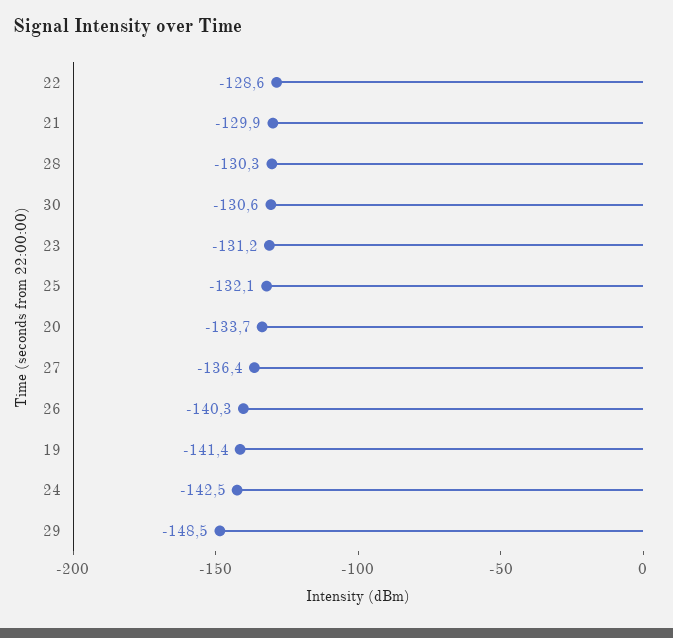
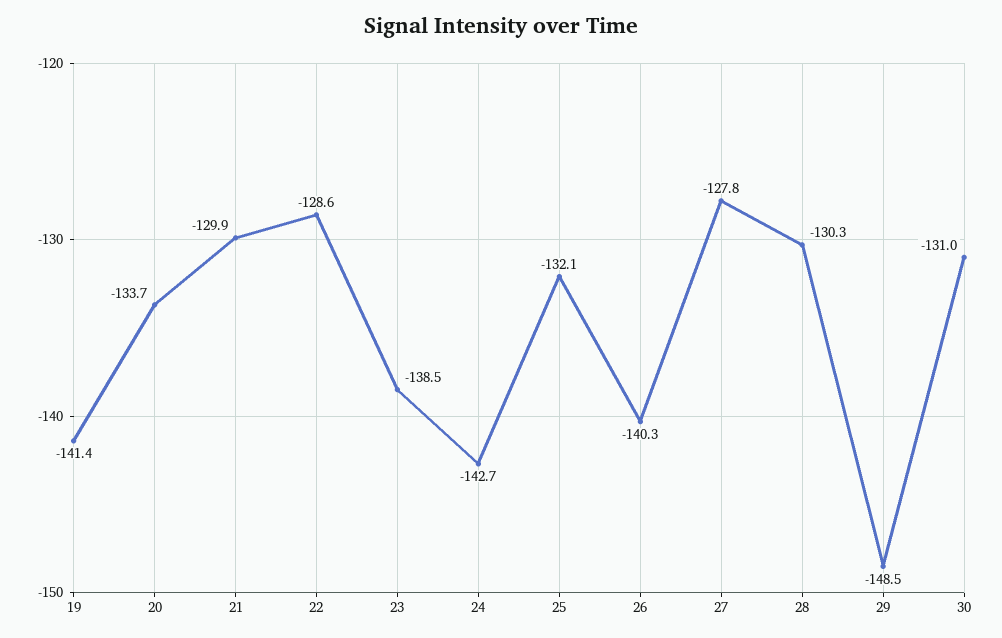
  {
    "22": -128.6,
    "21": -129.9,
    "28": -130.3,
-   "30": -130.6,
+   "30": -131,
-   "23": -131.2,
+   "23": -138.5,
    "25": -132.1,
    "20": -133.7,
-   "27": -136.4,
+   "27": -127.8,
    "26": -140.3,
    "19": -141.4,
-   "24": -142.5,
+   "24": -142.7,
    "29": -148.5
  }

